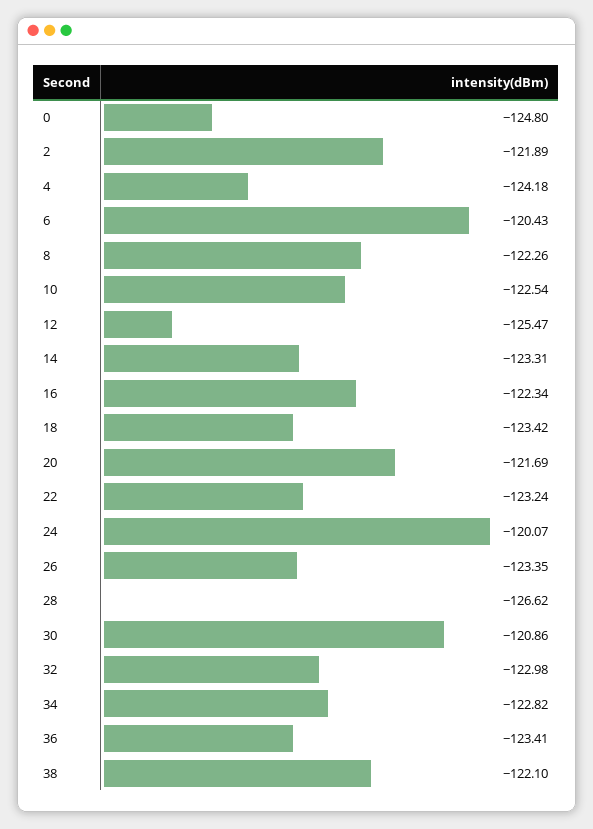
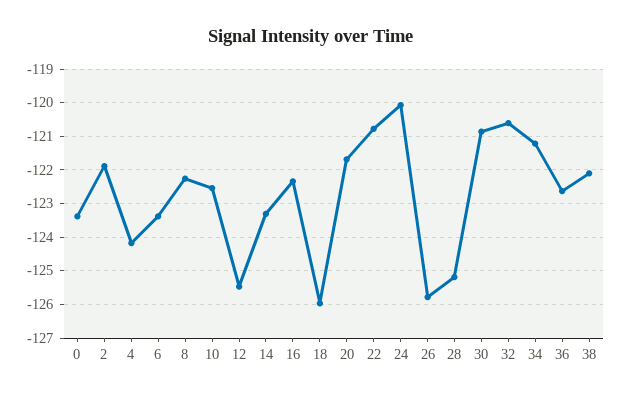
  {
-   "0": -124.8,
+   "0": -123.4,
    "2": -121.89,
    "4": -124.18,
-   "6": -120.43,
+   "6": -123.4,
    "8": -122.26,
    "10": -122.54,
    "12": -125.47,
    "14": -123.31,
    "16": -122.34,
-   "18": -123.42,
+   "18": -126,
    "20": -121.69,
-   "22": -123.24,
+   "22": -120.8,
    "24": -120.07,
-   "26": -123.35,
+   "26": -125.8,
-   "28": -126.62,
+   "28": -125.2,
    "30": -120.86,
-   "32": -122.98,
+   "32": -120.6,
-   "34": -122.82,
+   "34": -121.2,
-   "36": -123.41,
+   "36": -122.6,
    "38": -122.1
  }

